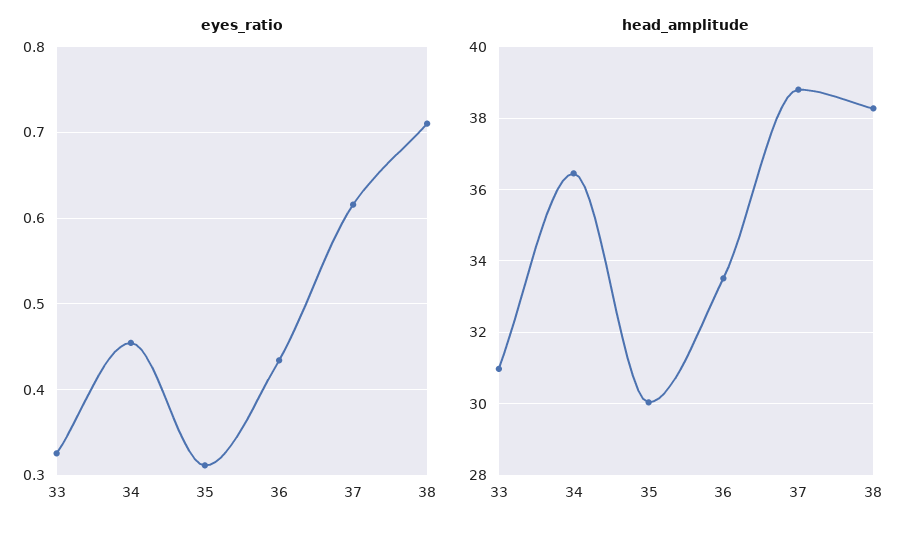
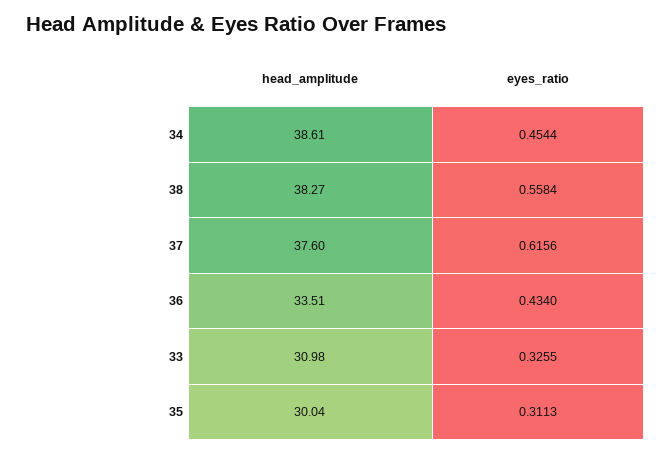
  {
    "eyes_ratio": {
      "33": 0.3255,
      "34": 0.4544,
      "35": 0.3113,
      "36": 0.434,
      "37": 0.6156,
-     "38": 0.71
+     "38": 0.5584
    },
    "head_amplitude": {
      "33": 30.98,
-     "34": 36.4,
+     "34": 38.61,
      "35": 30.04,
      "36": 33.51,
-     "37": 38.8,
+     "37": 37.6,
      "38": 38.27
    }
  }

